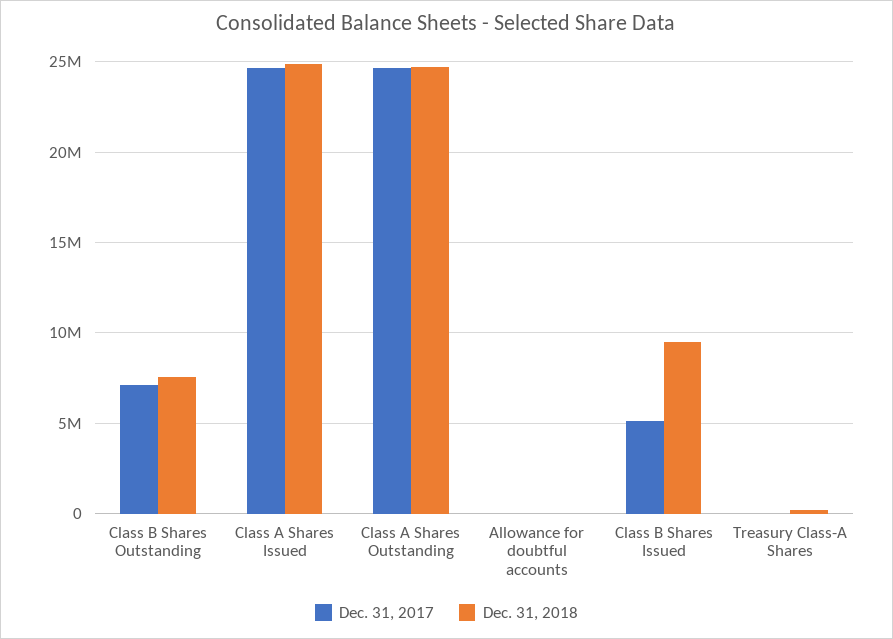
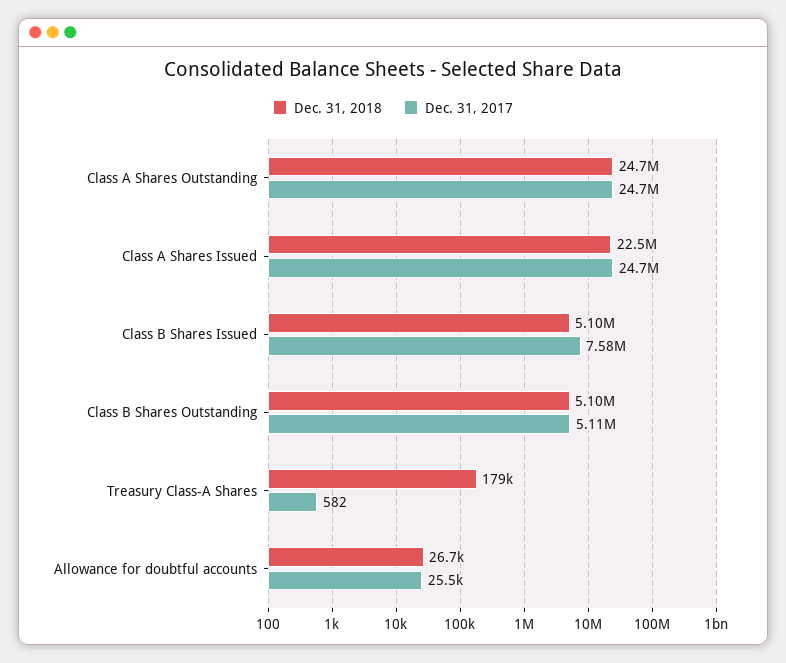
  {
    "Dec. 31, 2017": {
-     "Class B Shares Outstanding": 7000000,
+     "Class B Shares Outstanding": 5110000,
      "Class A Shares Issued": 24700000,
      "Class A Shares Outstanding": 24700000,
      "Allowance for doubtful accounts": 25500,
-     "Class B Shares Issued": 5000000,
+     "Class B Shares Issued": 7580000,
      "Treasury Class-A Shares": 582
    },
    "Dec. 31, 2018": {
-     "Class B Shares Outstanding": 7500000,
+     "Class B Shares Outstanding": 5100000,
-     "Class A Shares Issued": 25000000,
+     "Class A Shares Issued": 22500000,
      "Class A Shares Outstanding": 24700000,
      "Allowance for doubtful accounts": 26700,
-     "Class B Shares Issued": 9500000,
+     "Class B Shares Issued": 5100000,
      "Treasury Class-A Shares": 179000
    }
  }

